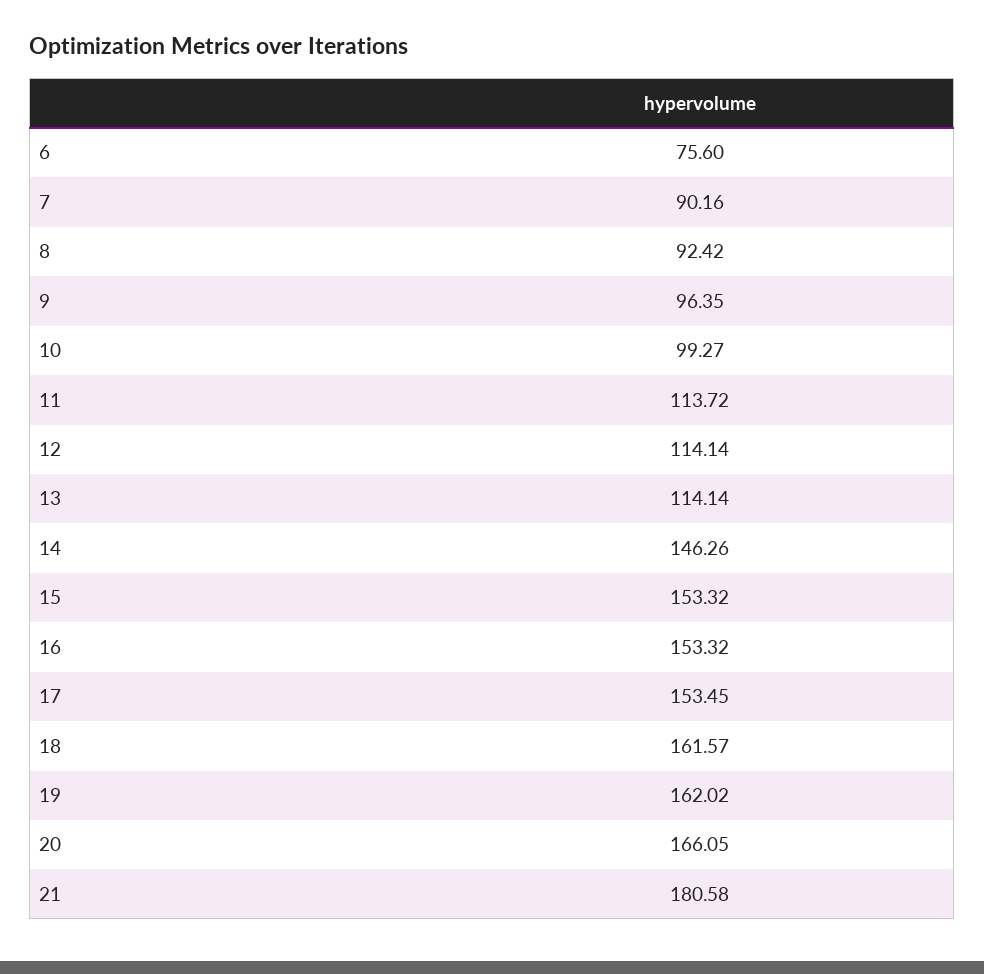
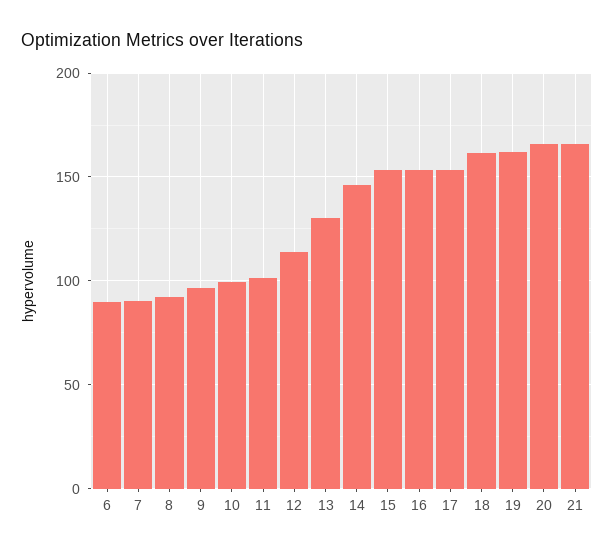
  {
-   "6": 75.6,
+   "6": 90,
    "7": 90.16,
    "8": 92.42,
    "9": 96.35,
    "10": 99.27,
-   "11": 113.72,
+   "11": 100,
    "12": 114.14,
-   "13": 114.14,
+   "13": 130,
    "14": 146.26,
    "15": 153.32,
    "16": 153.32,
    "17": 153.45,
    "18": 161.57,
    "19": 162.02,
    "20": 166.05,
-   "21": 180.58
+   "21": 165
  }

